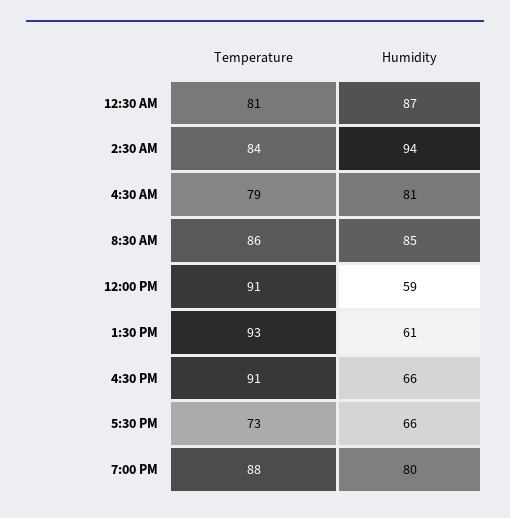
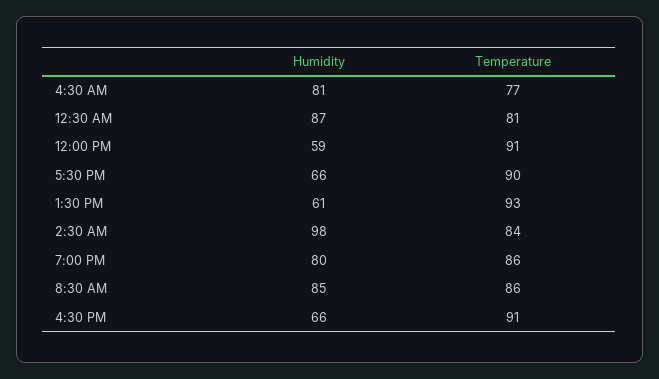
  {
    "Temperature": {
      "12:30 AM": 81,
      "2:30 AM": 84,
-     "4:30 AM": 79,
+     "4:30 AM": 77,
      "8:30 AM": 86,
      "12:00 PM": 91,
      "1:30 PM": 93,
      "4:30 PM": 91,
-     "5:30 PM": 73,
+     "5:30 PM": 90,
-     "7:00 PM": 88
+     "7:00 PM": 86
    },
    "Humidity": {
      "12:30 AM": 87,
-     "2:30 AM": 94,
+     "2:30 AM": 98,
      "4:30 AM": 81,
      "8:30 AM": 85,
      "12:00 PM": 59,
      "1:30 PM": 61,
      "4:30 PM": 66,
      "5:30 PM": 66,
      "7:00 PM": 80
    }
  }

